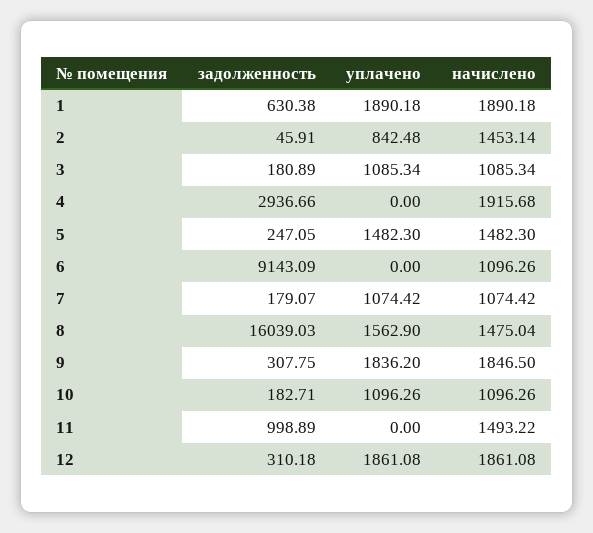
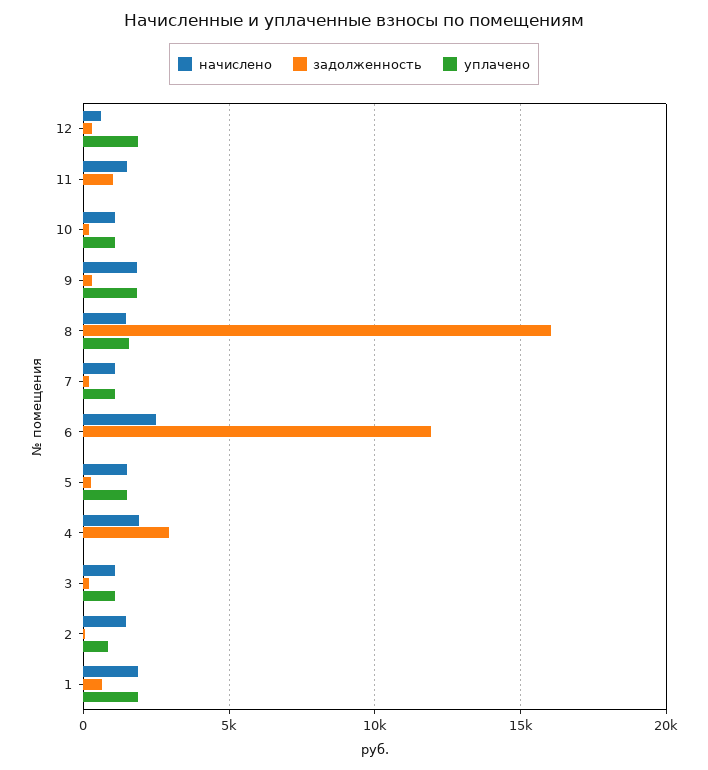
  {
    "задолженность": {
      "1": 630.38,
      "2": 45.91,
      "3": 180.89,
      "4": 2936.66,
      "5": 247.05,
-     "6": 9143.09,
+     "6": 12000,
      "7": 179.07,
      "8": 16039.03,
      "9": 307.75,
      "10": 182.71,
      "11": 998.89,
      "12": 310.18
    },
    "уплачено": {
      "1": 1890.18,
      "2": 842.48,
      "3": 1085.34,
      "4": 0,
      "5": 1482.3,
      "6": 0,
      "7": 1074.42,
      "8": 1562.9,
      "9": 1836.2,
      "10": 1096.26,
      "11": 0,
      "12": 1861.08
    },
    "начислено": {
      "1": 1890.18,
      "2": 1453.14,
      "3": 1085.34,
      "4": 1915.68,
      "5": 1482.3,
-     "6": 1096.26,
+     "6": 2500,
      "7": 1074.42,
      "8": 1475.04,
      "9": 1846.5,
      "10": 1096.26,
      "11": 1493.22,
-     "12": 1861.08
+     "12": 500
    }
  }

